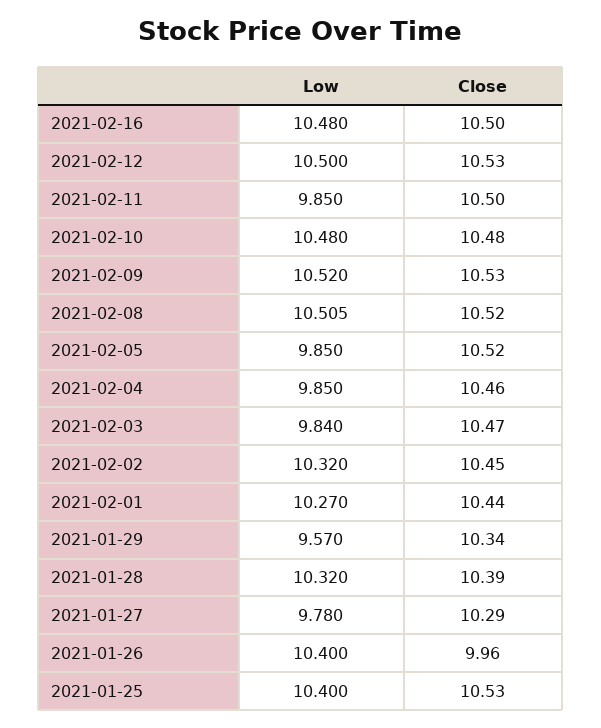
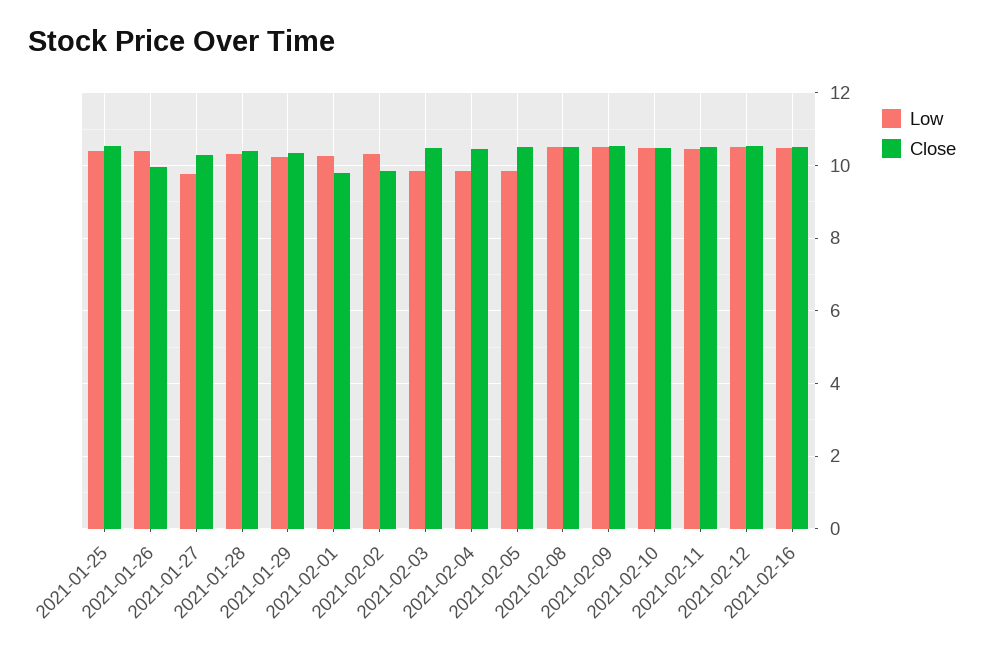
  {
    "Low": {
      "2021-02-16": 10.48,
      "2021-02-12": 10.5,
-     "2021-02-11": 9.85,
+     "2021-02-11": 10.4,
      "2021-02-10": 10.48,
      "2021-02-09": 10.52,
      "2021-02-08": 10.505,
      "2021-02-05": 9.85,
      "2021-02-04": 9.85,
      "2021-02-03": 9.84,
      "2021-02-02": 10.32,
      "2021-02-01": 10.27,
-     "2021-01-29": 9.57,
+     "2021-01-29": 10.2,
      "2021-01-28": 10.32,
      "2021-01-27": 9.78,
      "2021-01-26": 10.4,
      "2021-01-25": 10.4
    },
    "Close": {
      "2021-02-16": 10.5,
      "2021-02-12": 10.53,
      "2021-02-11": 10.5,
      "2021-02-10": 10.48,
      "2021-02-09": 10.53,
      "2021-02-08": 10.52,
      "2021-02-05": 10.52,
      "2021-02-04": 10.46,
      "2021-02-03": 10.47,
-     "2021-02-02": 10.45,
+     "2021-02-02": 9.8,
-     "2021-02-01": 10.44,
+     "2021-02-01": 9.8,
      "2021-01-29": 10.34,
      "2021-01-28": 10.39,
      "2021-01-27": 10.29,
      "2021-01-26": 9.96,
      "2021-01-25": 10.53
    }
  }

